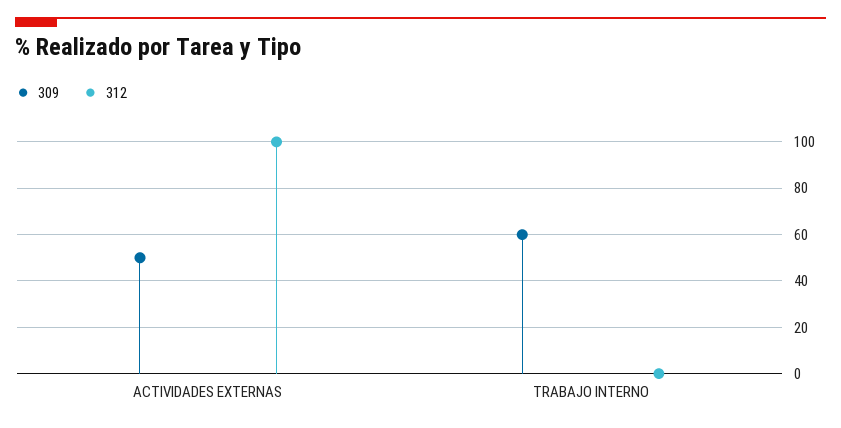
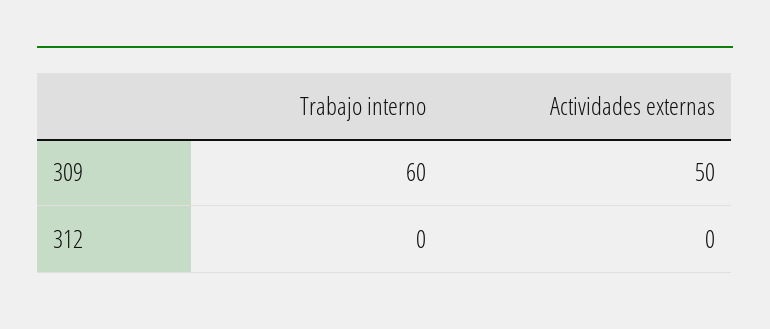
  {
    "309": {
      "ACTIVIDADES EXTERNAS": 50,
      "TRABAJO INTERNO": 60
    },
    "312": {
-     "ACTIVIDADES EXTERNAS": 100,
+     "ACTIVIDADES EXTERNAS": 0,
      "TRABAJO INTERNO": 0
    }
  }

